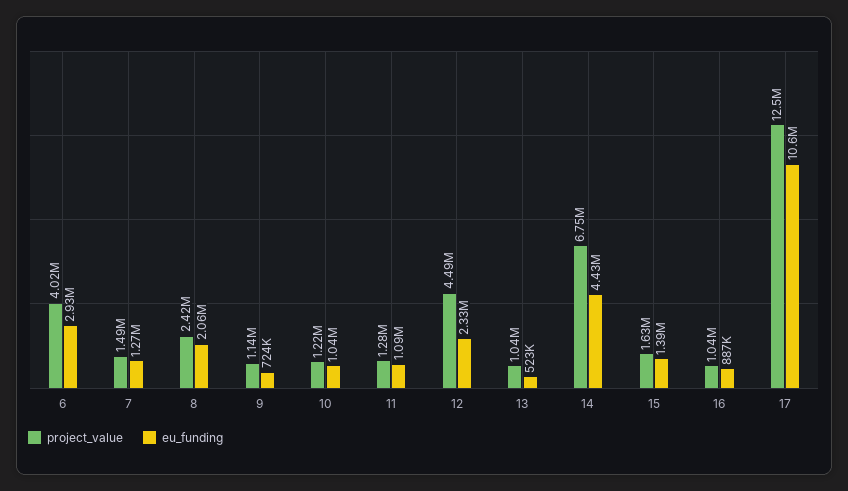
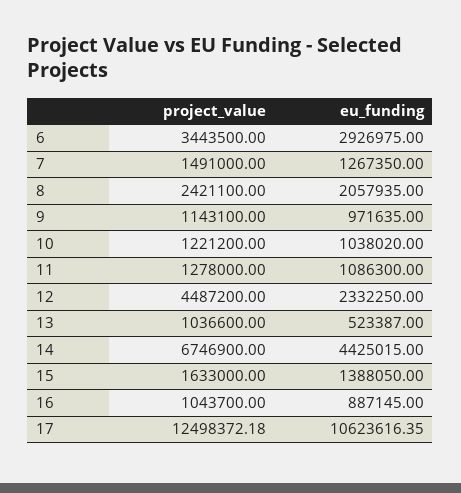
  {
    "project_value": {
-     "6": 4020000,
+     "6": 3443500,
      "7": 1491000,
      "8": 2421100,
      "9": 1143100,
      "10": 1221200,
      "11": 1278000,
      "12": 4487200,
      "13": 1036600,
      "14": 6746900,
      "15": 1633000,
      "16": 1043700,
      "17": 12498372.18
    },
    "eu_funding": {
      "6": 2926975,
      "7": 1267350,
      "8": 2057935,
-     "9": 724000,
+     "9": 971635,
      "10": 1038020,
      "11": 1086300,
      "12": 2332250,
      "13": 523387,
      "14": 4425015,
      "15": 1388050,
      "16": 887145,
      "17": 10623616.35
    }
  }

